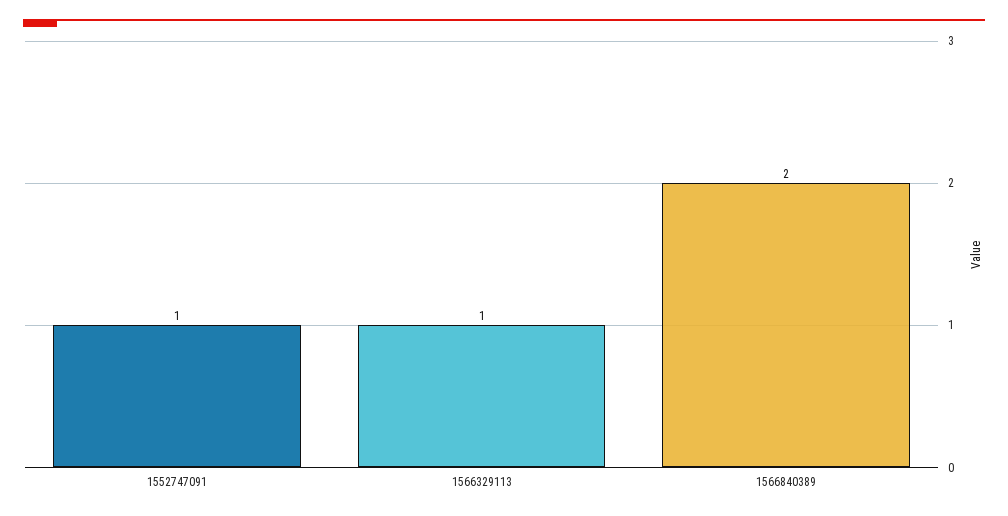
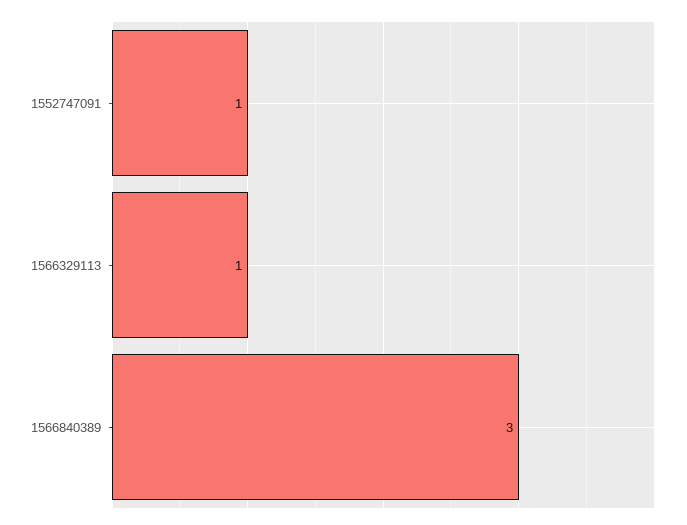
  {
    "1552747091": 1,
    "1566329113": 1,
-   "1566840389": 2
+   "1566840389": 3
  }

